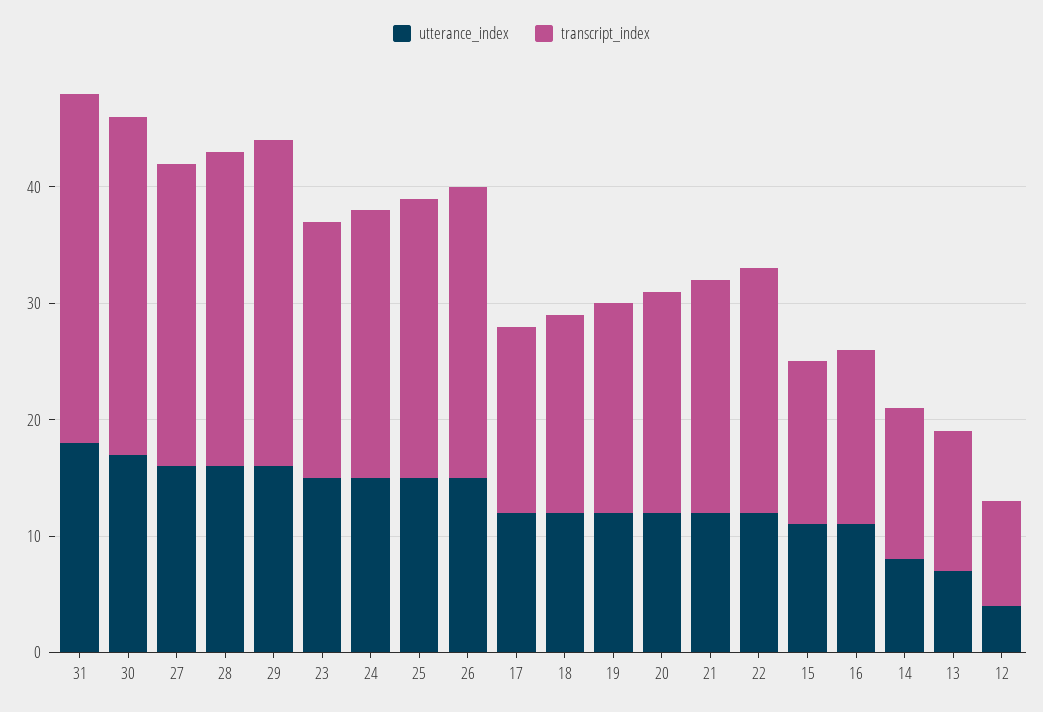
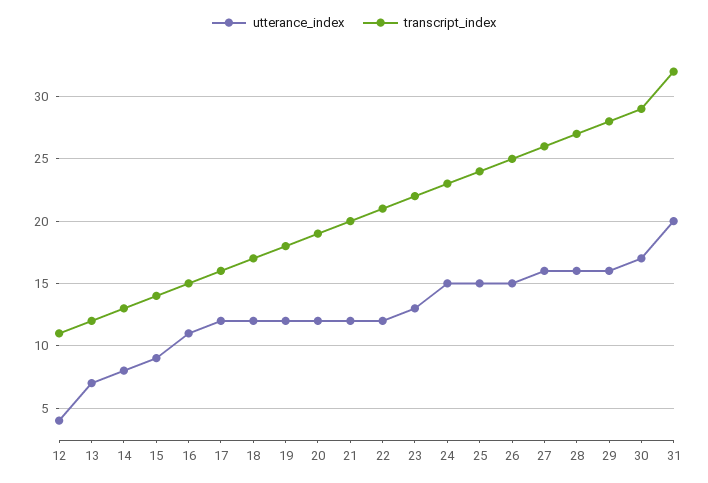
  {
    "utterance_index": {
-     "31": 18,
+     "31": 20,
      "30": 17,
      "27": 16,
      "28": 16,
      "29": 16,
-     "23": 15,
+     "23": 13,
      "24": 15,
      "25": 15,
      "26": 15,
      "17": 12,
      "18": 12,
      "19": 12,
      "20": 12,
      "21": 12,
      "22": 12,
-     "15": 11,
+     "15": 9,
      "16": 11,
      "14": 8,
      "13": 7,
      "12": 4
    },
    "transcript_index": {
-     "31": 30,
+     "31": 32,
      "30": 29,
      "27": 26,
      "28": 27,
      "29": 28,
      "23": 22,
      "24": 23,
      "25": 24,
      "26": 25,
      "17": 16,
      "18": 17,
      "19": 18,
      "20": 19,
      "21": 20,
      "22": 21,
      "15": 14,
      "16": 15,
      "14": 13,
      "13": 12,
-     "12": 9
+     "12": 11
    }
  }

